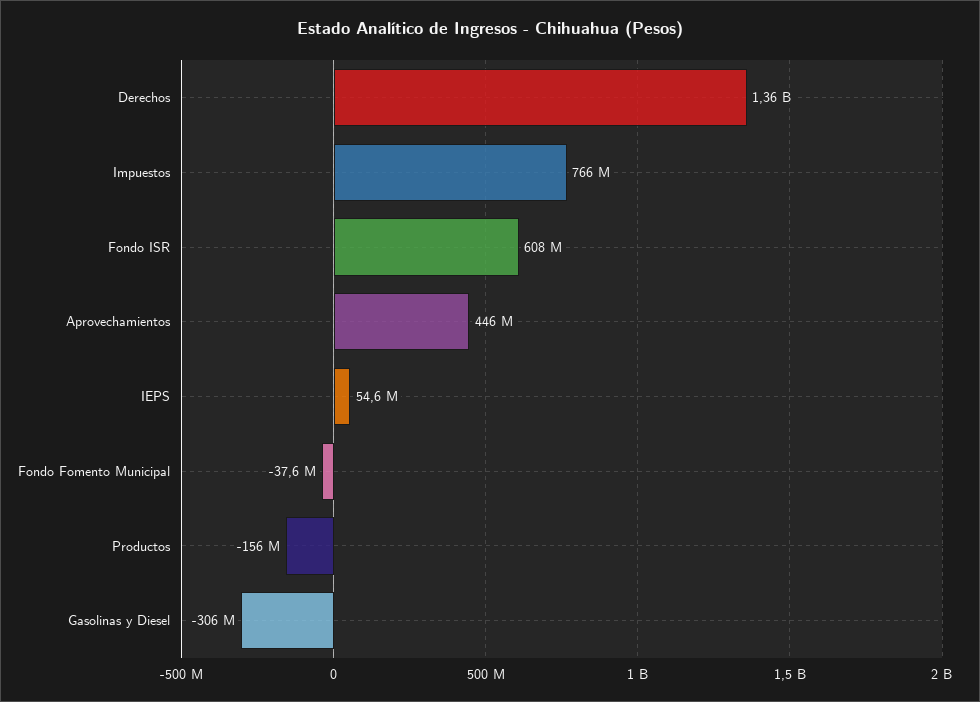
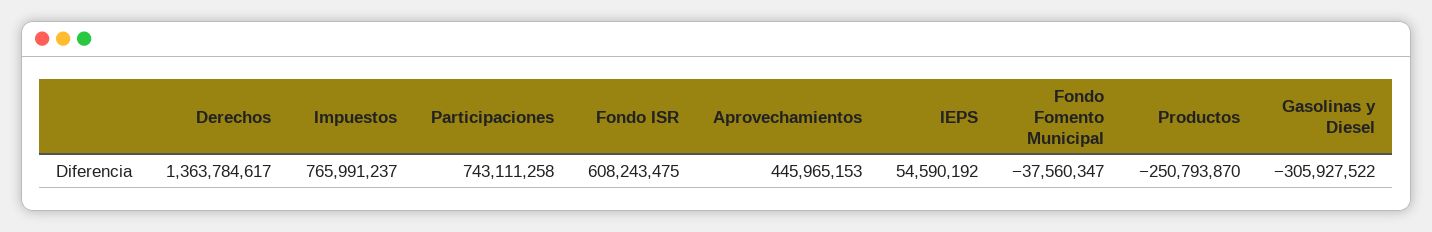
  {
    "Derechos": 1363784617,
    "Impuestos": 765991237,
    "Fondo ISR": 608243475,
    "Aprovechamientos": 445965153,
    "IEPS": 54590192,
    "Fondo Fomento Municipal": -37560347,
-   "Productos": -156000000,
+   "Productos": -250793870,
-   "Gasolinas y Diesel": -305927522
+   "Gasolinas y Diesel": -305927522,
+   "Participaciones": 743111258
  }

